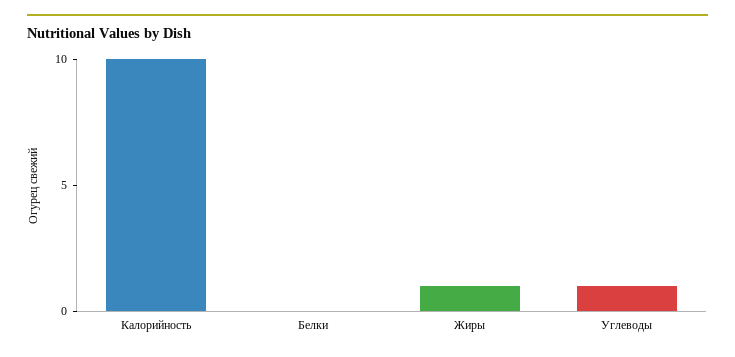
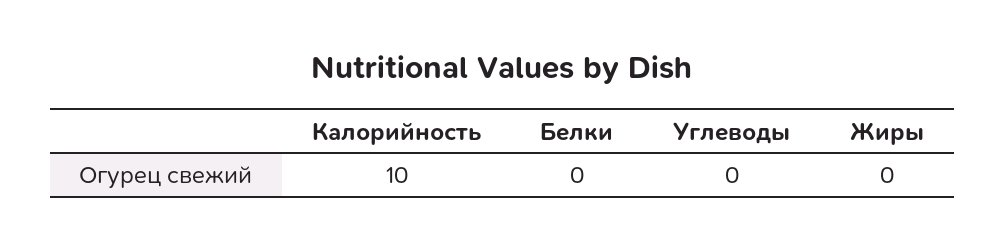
  {
    "Калорийность": 10,
    "Белки": 0,
-   "Жиры": 1,
+   "Жиры": 0,
-   "Углеводы": 1
+   "Углеводы": 0
  }

